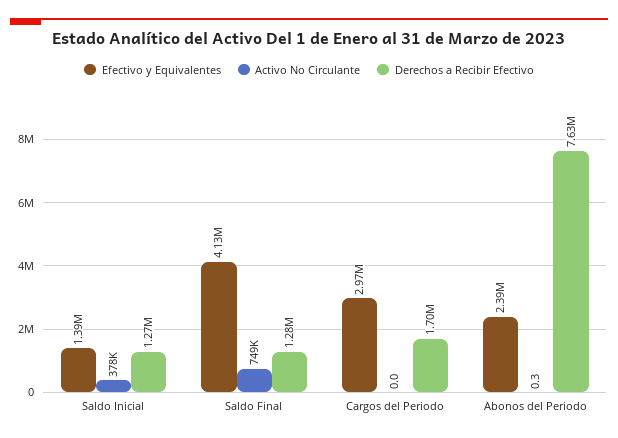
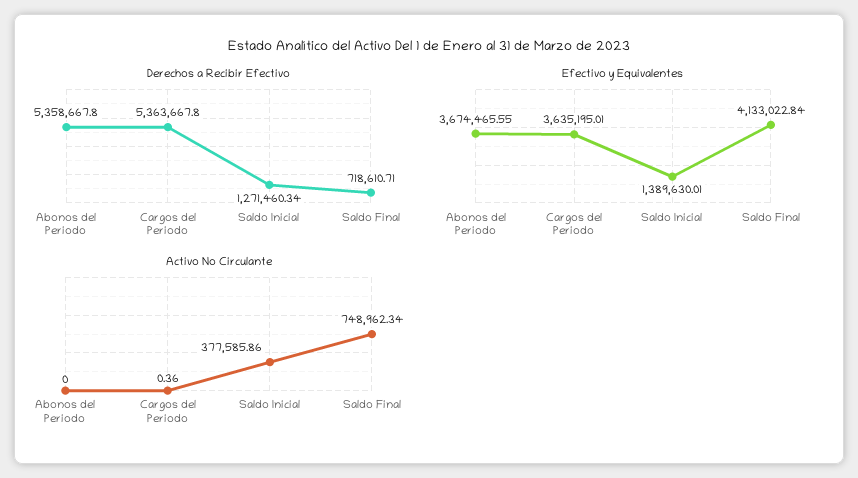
  {
    "Efectivo y Equivalentes": {
      "Saldo Inicial": 1389630.01,
      "Saldo Final": 4133022.84,
-     "Cargos del Periodo": 2970000,
+     "Cargos del Periodo": 3635195.01,
-     "Abonos del Periodo": 2390000
+     "Abonos del Periodo": 3674465.55
    },
    "Activo No Circulante": {
      "Saldo Inicial": 377585.86,
      "Saldo Final": 748962.34,
-     "Cargos del Periodo": 0,
+     "Cargos del Periodo": 0.36,
-     "Abonos del Periodo": 0.3
+     "Abonos del Periodo": 0
    },
    "Derechos a Recibir Efectivo": {
      "Saldo Inicial": 1271460.34,
-     "Saldo Final": 1280000,
+     "Saldo Final": 718610.71,
-     "Cargos del Periodo": 1700000,
+     "Cargos del Periodo": 5363667.8,
-     "Abonos del Periodo": 7630000
+     "Abonos del Periodo": 5358667.8
    }
  }

